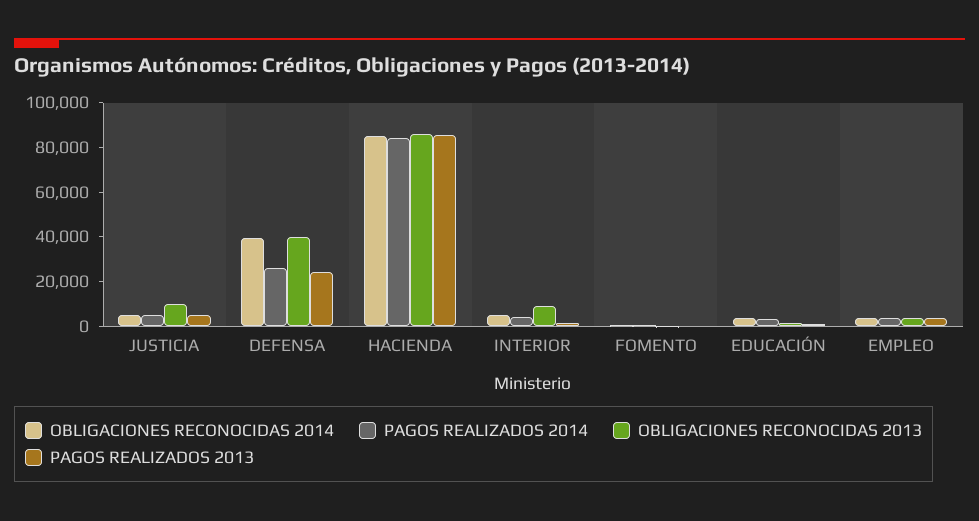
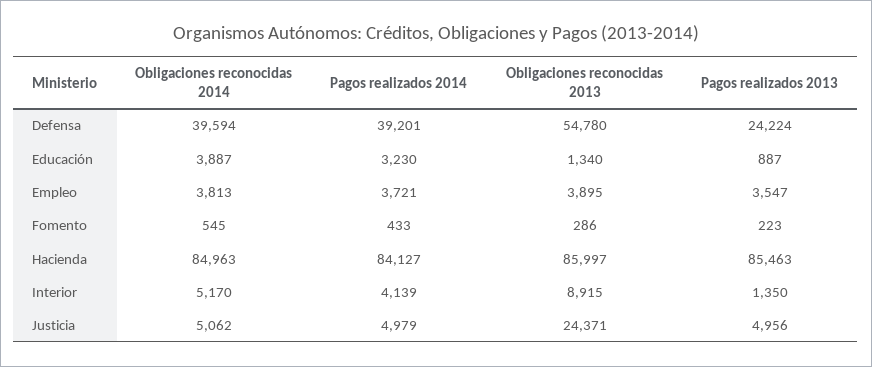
  {
    "OBLIGACIONES RECONOCIDAS 2014": {
      "JUSTICIA": 5062,
      "DEFENSA": 39594,
      "HACIENDA": 84963,
      "INTERIOR": 5170,
      "FOMENTO": 545,
      "EDUCACIÓN": 3887,
      "EMPLEO": 3813
    },
    "PAGOS REALIZADOS 2014": {
      "JUSTICIA": 4979,
-     "DEFENSA": 25000,
+     "DEFENSA": 39201,
      "HACIENDA": 84127,
      "INTERIOR": 4139,
      "FOMENTO": 433,
      "EDUCACIÓN": 3230,
      "EMPLEO": 3721
    },
    "OBLIGACIONES RECONOCIDAS 2013": {
-     "JUSTICIA": 10000,
+     "JUSTICIA": 24371,
-     "DEFENSA": 40000,
+     "DEFENSA": 54780,
      "HACIENDA": 85997,
      "INTERIOR": 8915,
      "FOMENTO": 286,
      "EDUCACIÓN": 1340,
      "EMPLEO": 3895
    },
    "PAGOS REALIZADOS 2013": {
      "JUSTICIA": 4956,
      "DEFENSA": 24224,
      "HACIENDA": 85463,
      "INTERIOR": 1350,
      "FOMENTO": 223,
      "EDUCACIÓN": 887,
      "EMPLEO": 3547
    }
  }

